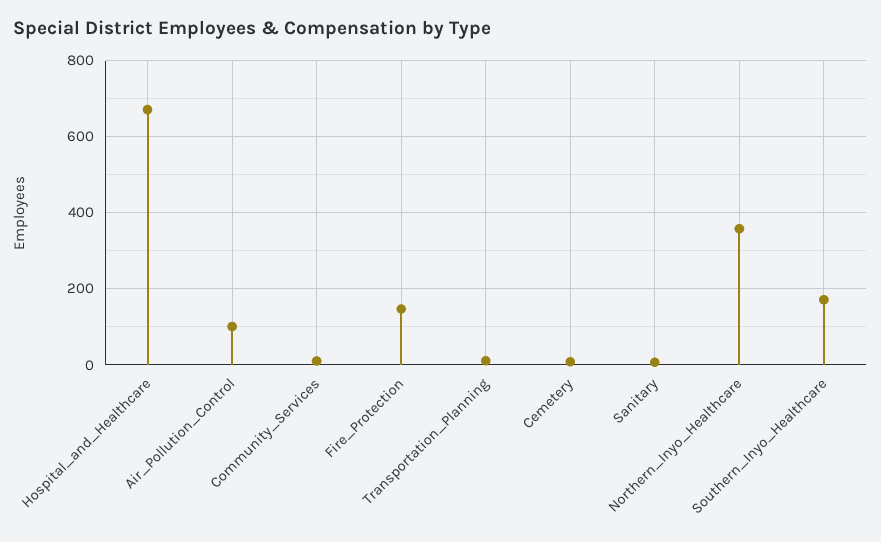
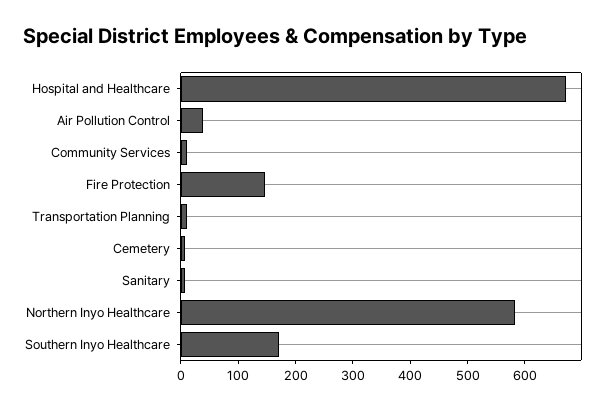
  {
    "Hospital_and_Healthcare": 680,
-   "Air_Pollution_Control": 100,
+   "Air_Pollution_Control": 40,
    "Community_Services": 20,
    "Fire_Protection": 140,
    "Transportation_Planning": 20,
    "Cemetery": 0,
    "Sanitary": 0,
-   "Northern_Inyo_Healthcare": 360,
+   "Northern_Inyo_Healthcare": 580,
    "Southern_Inyo_Healthcare": 180
  }

